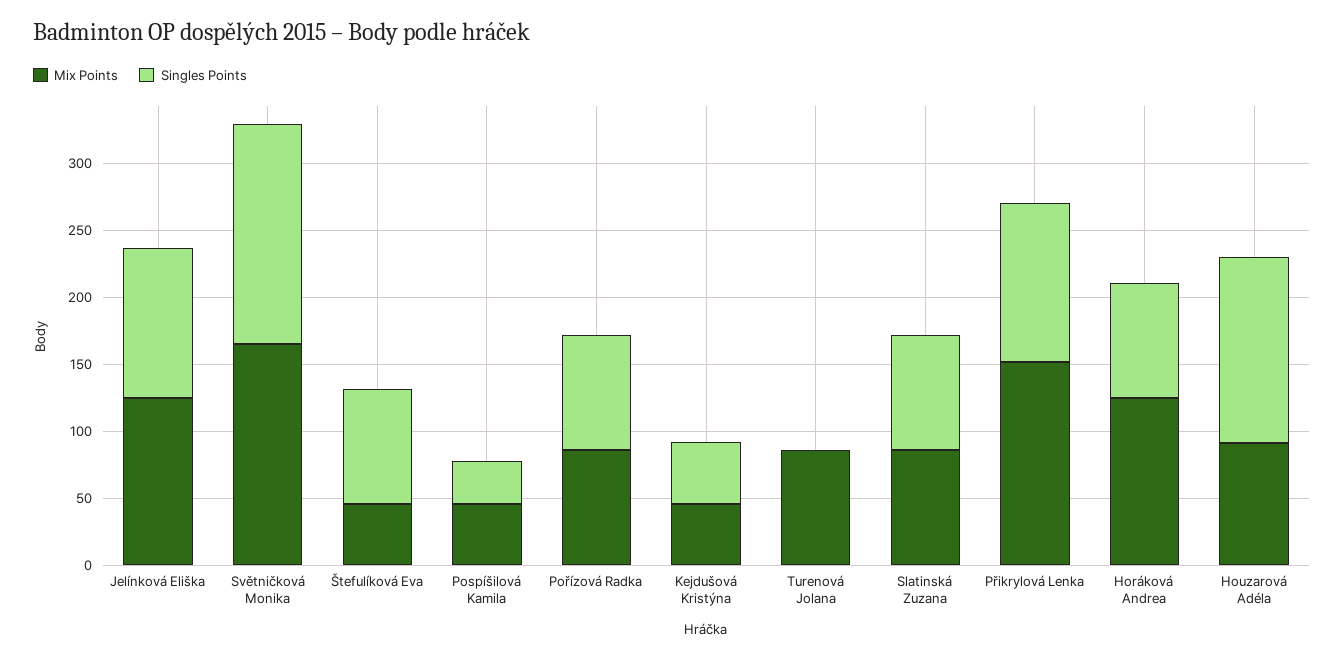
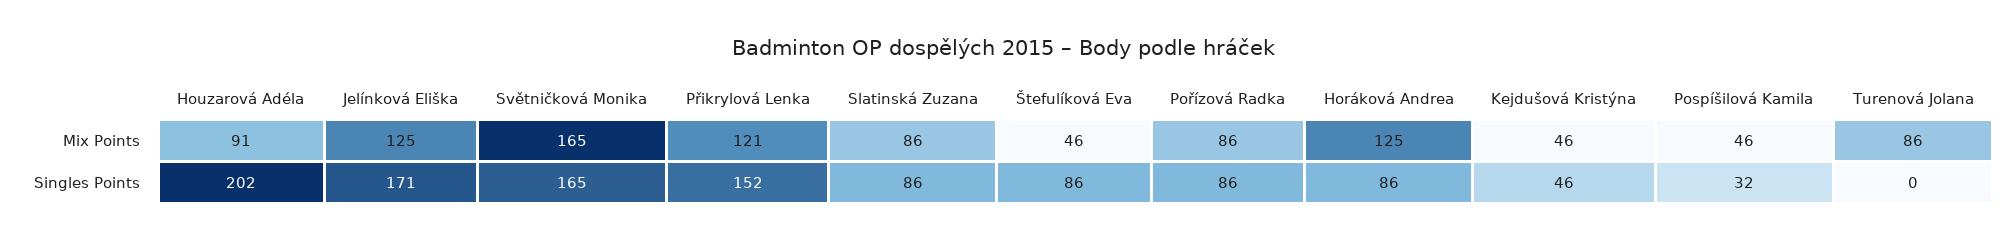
  {
    "Mix Points": {
      "Jelínková Eliška": 125,
      "Světničková Monika": 165,
      "Štefulíková Eva": 46,
      "Pospíšilová Kamila": 46,
      "Pořízová Radka": 86,
      "Kejdušová Kristýna": 46,
      "Turenová Jolana": 86,
      "Slatinská Zuzana": 86,
-     "Přikrylová Lenka": 150,
+     "Přikrylová Lenka": 121,
      "Horáková Andrea": 125,
      "Houzarová Adéla": 91
    },
    "Singles Points": {
-     "Jelínková Eliška": 110,
+     "Jelínková Eliška": 171,
      "Světničková Monika": 165,
      "Štefulíková Eva": 86,
      "Pospíšilová Kamila": 32,
      "Pořízová Radka": 86,
      "Kejdušová Kristýna": 46,
      "Turenová Jolana": 0,
      "Slatinská Zuzana": 86,
-     "Přikrylová Lenka": 120,
+     "Přikrylová Lenka": 152,
      "Horáková Andrea": 86,
-     "Houzarová Adéla": 140
+     "Houzarová Adéla": 202
    }
  }

